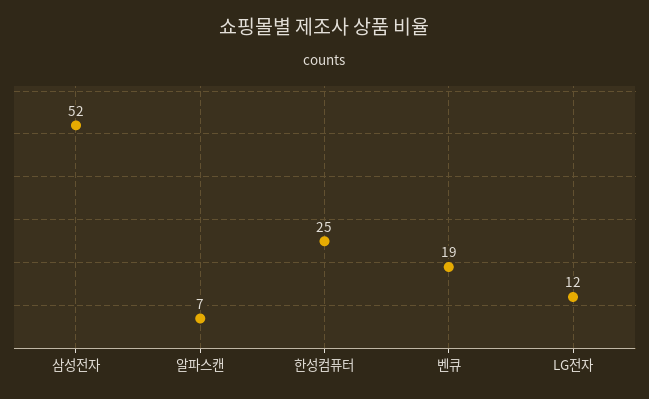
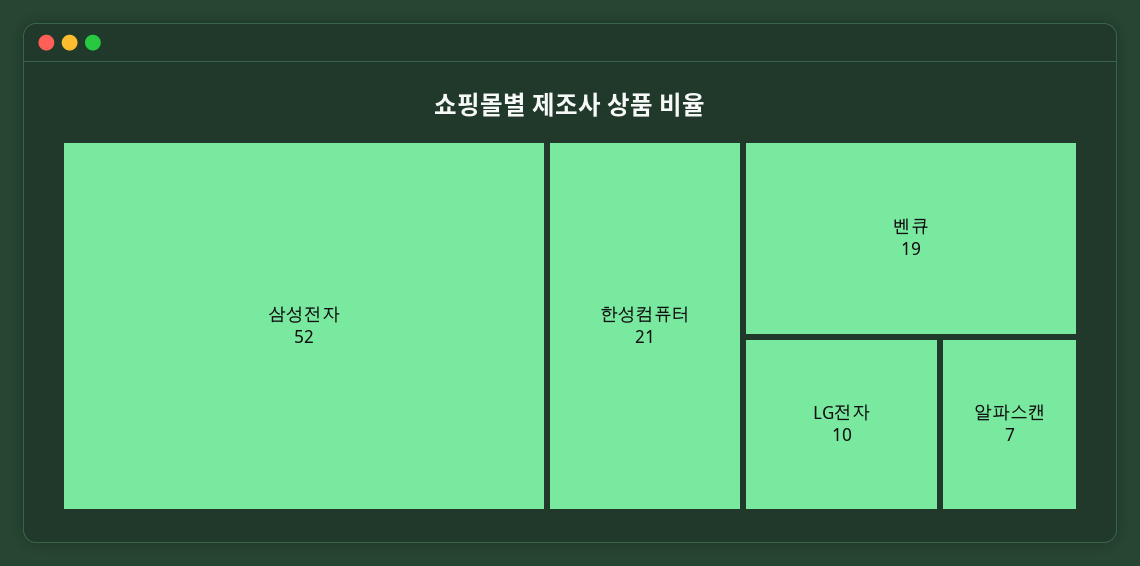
  {
    "삼성전자": 52,
    "알파스캔": 7,
-   "한성컴퓨터": 25,
+   "한성컴퓨터": 21,
    "벤큐": 19,
-   "LG전자": 12
+   "LG전자": 10
  }

